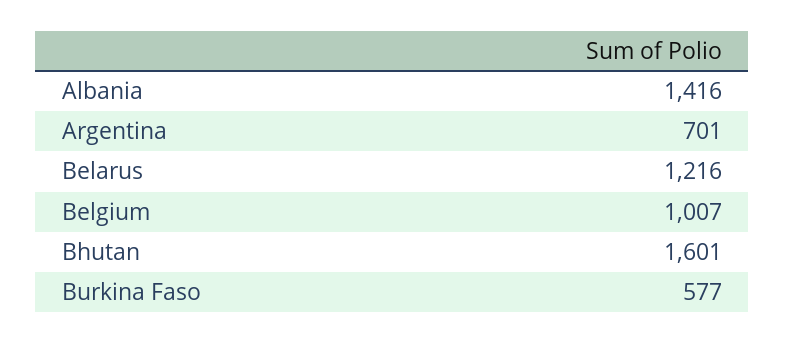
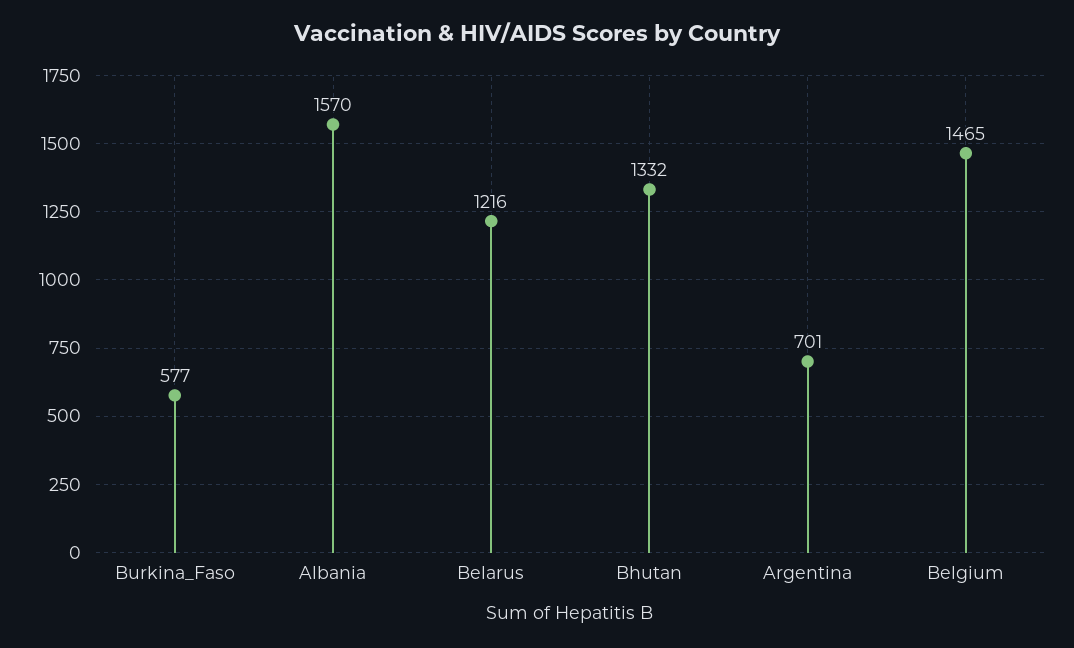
  {
-   "Albania": 1416,
+   "Albania": 1570,
    "Argentina": 701,
    "Belarus": 1216,
-   "Belgium": 1007,
+   "Belgium": 1465,
-   "Bhutan": 1601,
+   "Bhutan": 1332,
    "Burkina Faso": 577
  }

